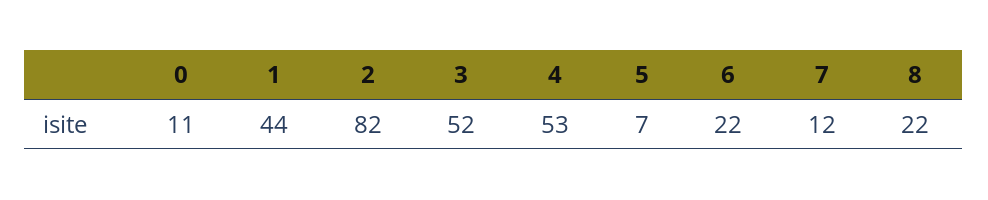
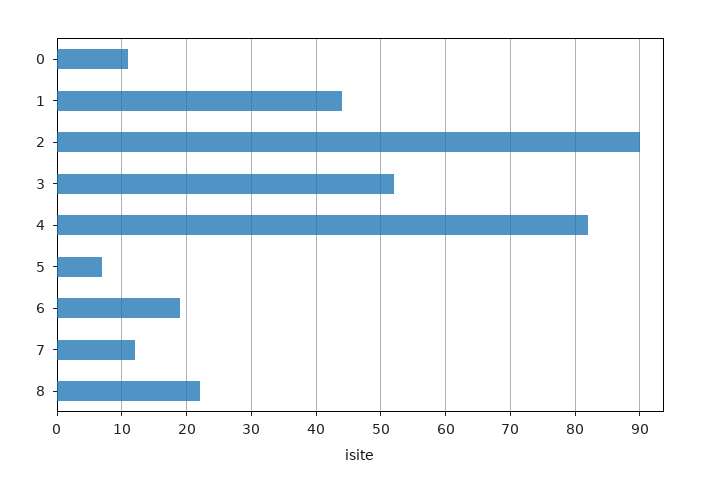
  {
    "0": 11,
    "1": 44,
-   "2": 82,
+   "2": 90,
    "3": 52,
-   "4": 53,
+   "4": 82,
    "5": 7,
-   "6": 22,
+   "6": 19,
    "7": 12,
    "8": 22
  }

